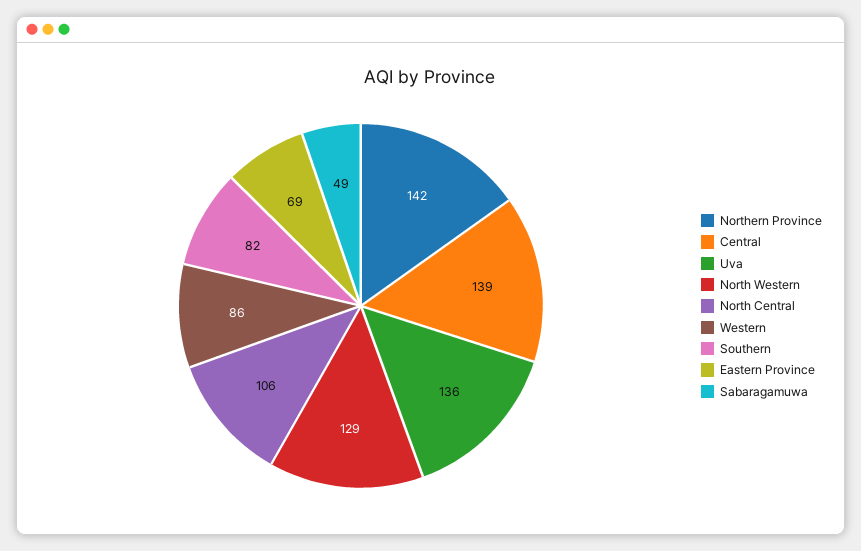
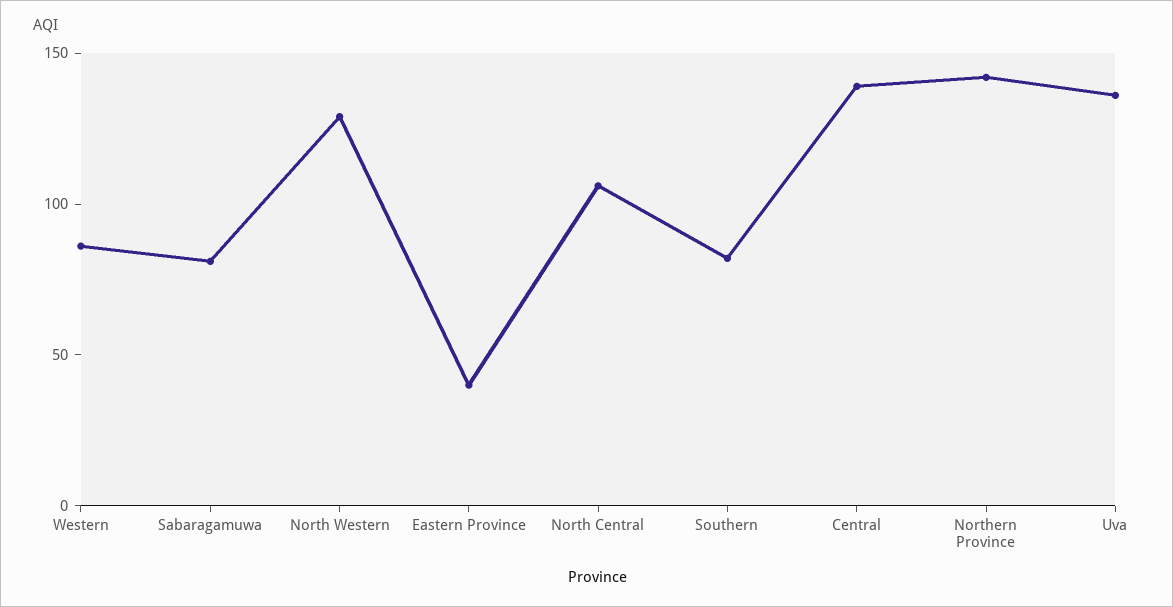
  {
    "Northern Province": 142,
    "Central": 139,
    "Uva": 136,
    "North Western": 129,
    "North Central": 106,
    "Western": 86,
    "Southern": 82,
-   "Eastern Province": 69,
+   "Eastern Province": 40,
-   "Sabaragamuwa": 49
+   "Sabaragamuwa": 80
  }

